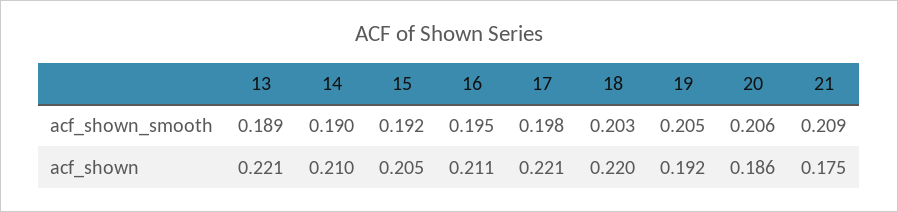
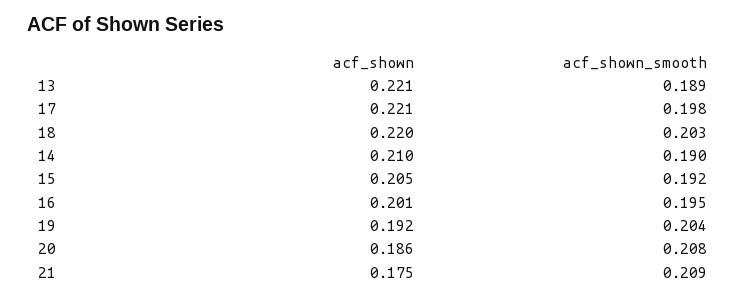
  {
    "13": {
      "acf_shown_smooth": 0.189,
      "acf_shown": 0.221
    },
    "14": {
      "acf_shown_smooth": 0.19,
      "acf_shown": 0.21
    },
    "15": {
      "acf_shown_smooth": 0.192,
      "acf_shown": 0.205
    },
    "16": {
      "acf_shown_smooth": 0.195,
-     "acf_shown": 0.211
+     "acf_shown": 0.201
    },
    "17": {
      "acf_shown_smooth": 0.198,
      "acf_shown": 0.221
    },
    "18": {
      "acf_shown_smooth": 0.203,
      "acf_shown": 0.22
    },
    "19": {
-     "acf_shown_smooth": 0.205,
+     "acf_shown_smooth": 0.204,
      "acf_shown": 0.192
    },
    "20": {
-     "acf_shown_smooth": 0.206,
+     "acf_shown_smooth": 0.208,
      "acf_shown": 0.186
    },
    "21": {
      "acf_shown_smooth": 0.209,
      "acf_shown": 0.175
    }
  }

